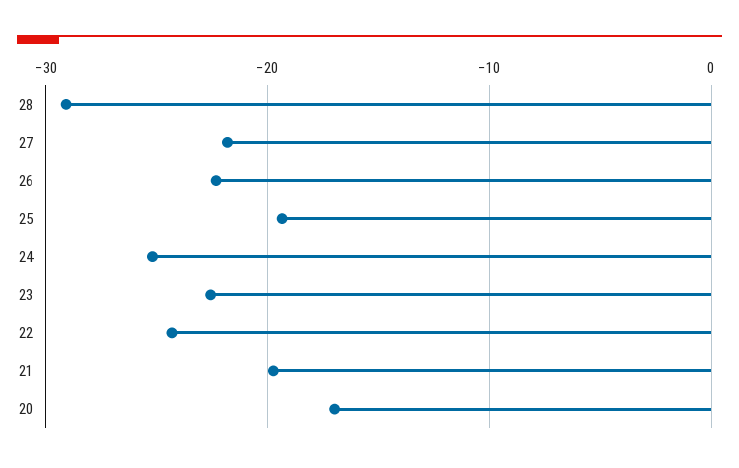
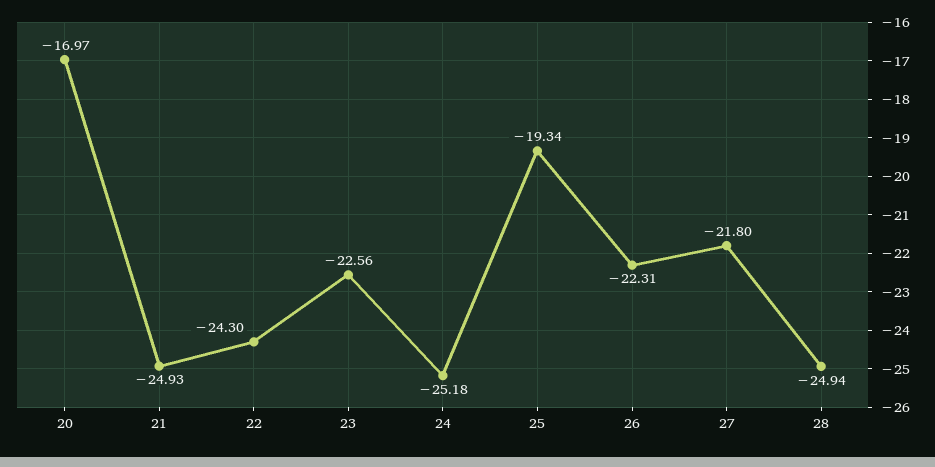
  {
-   "28": -29,
+   "28": -24.94,
    "27": -21.8,
    "26": -22.31,
    "25": -19.34,
    "24": -25.18,
    "23": -22.56,
    "22": -24.3,
-   "21": -20,
+   "21": -24.93,
    "20": -16.97
  }

